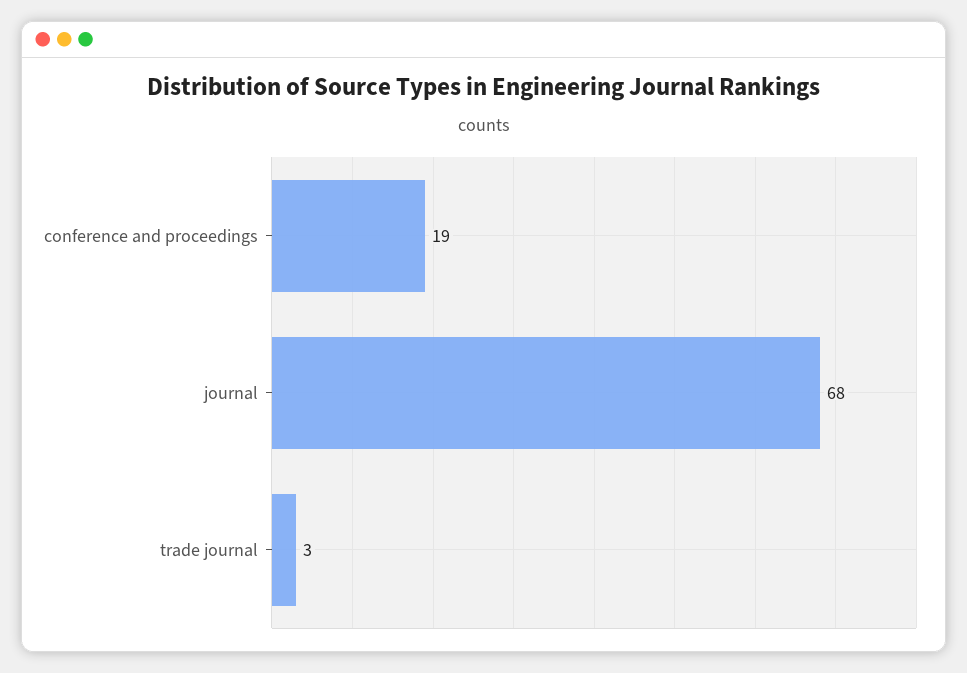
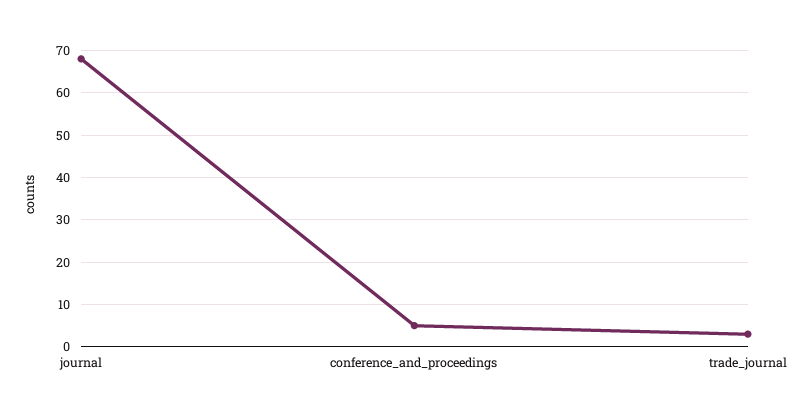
  {
-   "conference and proceedings": 19,
+   "conference and proceedings": 5,
    "journal": 68,
    "trade journal": 3
  }

